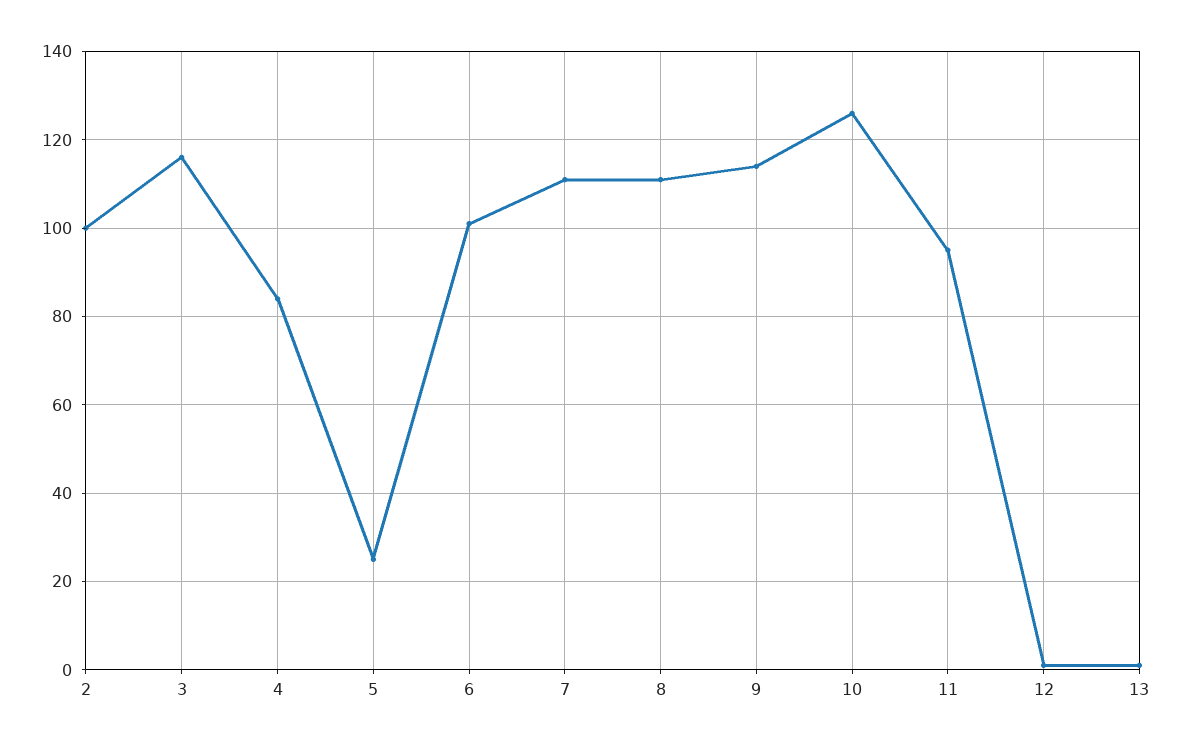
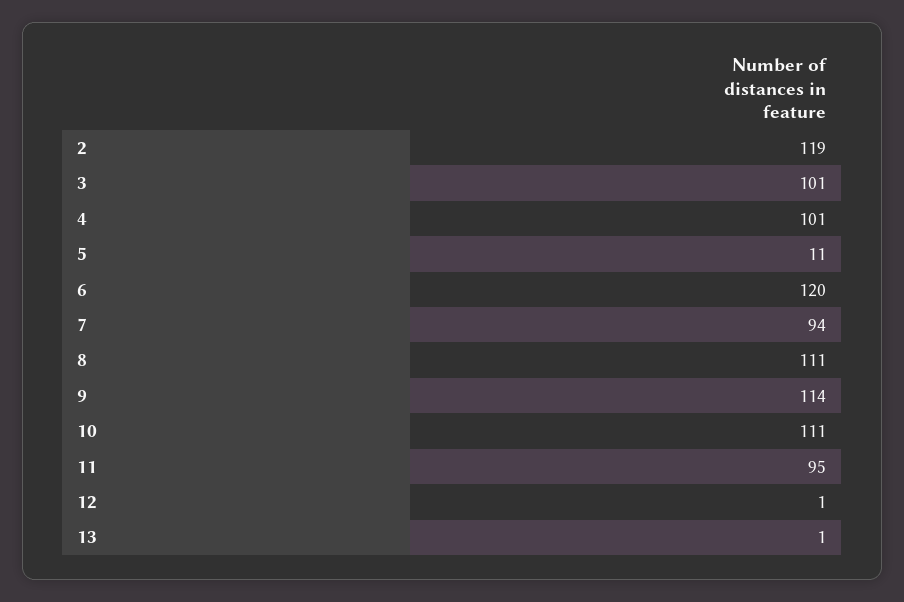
  {
-   "2": 100,
+   "2": 119,
-   "3": 115,
+   "3": 101,
-   "4": 85,
+   "4": 101,
-   "5": 25,
+   "5": 11,
-   "6": 100,
+   "6": 120,
-   "7": 110,
+   "7": 94,
    "8": 111,
    "9": 114,
-   "10": 125,
+   "10": 111,
    "11": 95,
    "12": 1,
    "13": 1
  }

